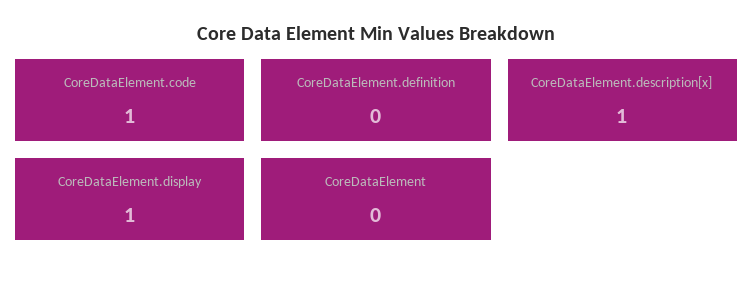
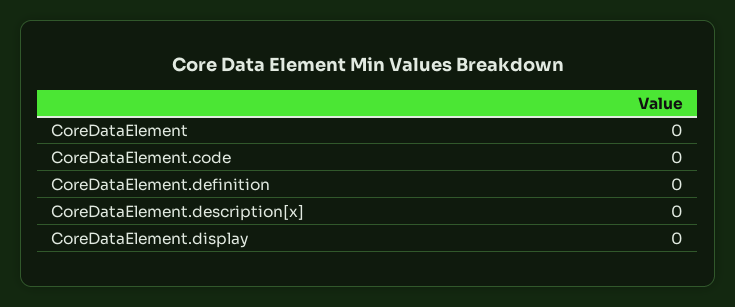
  {
-   "CoreDataElement.code": 1,
+   "CoreDataElement.code": 0,
    "CoreDataElement.definition": 0,
-   "CoreDataElement.description[x]": 1,
+   "CoreDataElement.description[x]": 0,
-   "CoreDataElement.display": 1,
+   "CoreDataElement.display": 0,
    "CoreDataElement": 0
  }

